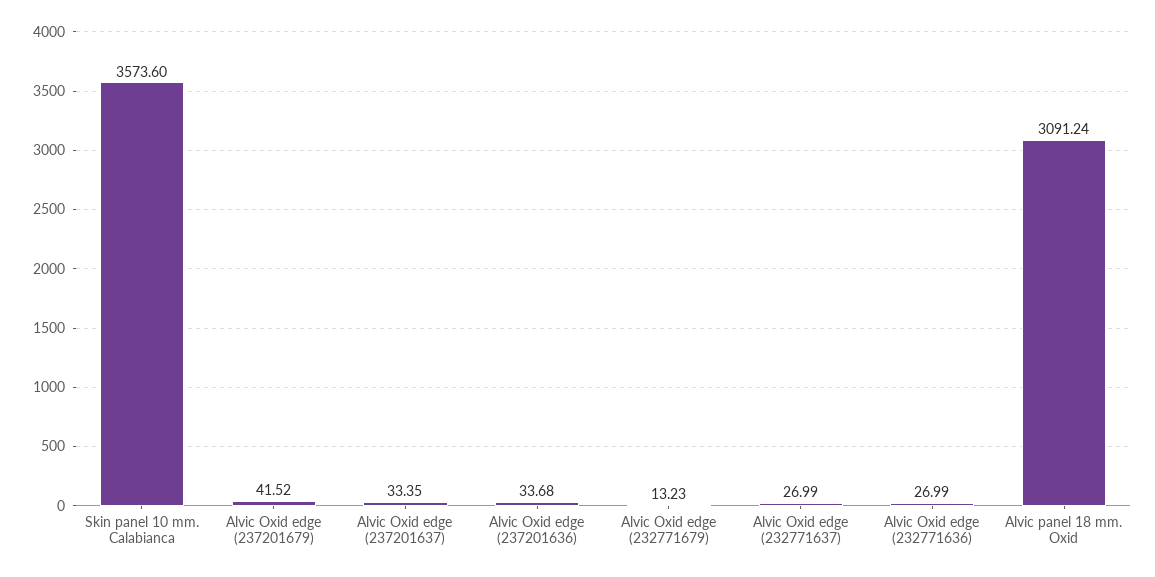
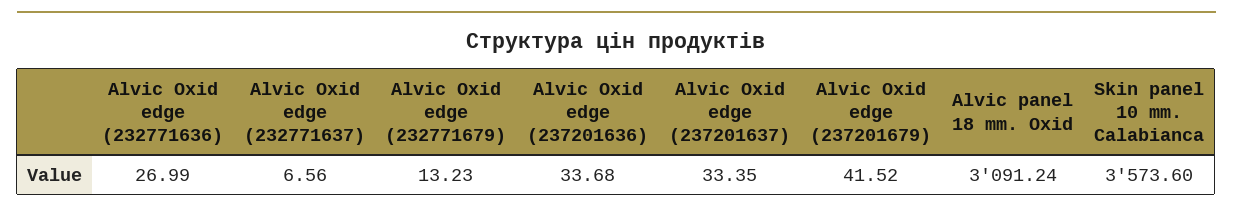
  {
    "Skin panel 10 mm. Calabianca": 3573.6,
    "Alvic Oxid edge (237201679)": 41.52,
    "Alvic Oxid edge (237201637)": 33.35,
    "Alvic Oxid edge (237201636)": 33.68,
    "Alvic Oxid edge (232771679)": 13.23,
-   "Alvic Oxid edge (232771637)": 26.99,
+   "Alvic Oxid edge (232771637)": 6.56,
    "Alvic Oxid edge (232771636)": 26.99,
    "Alvic panel 18 mm. Oxid": 3091.24
  }

